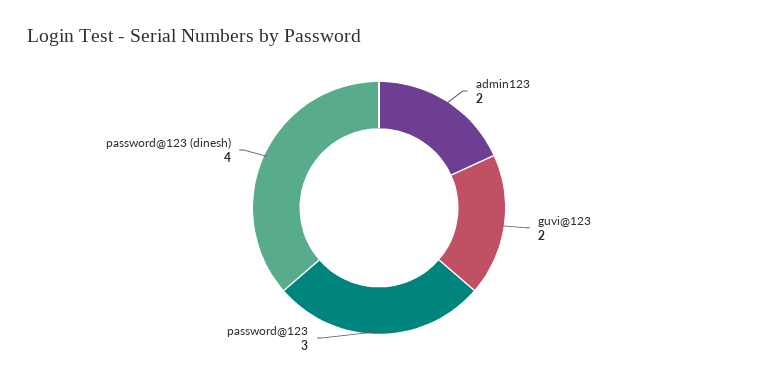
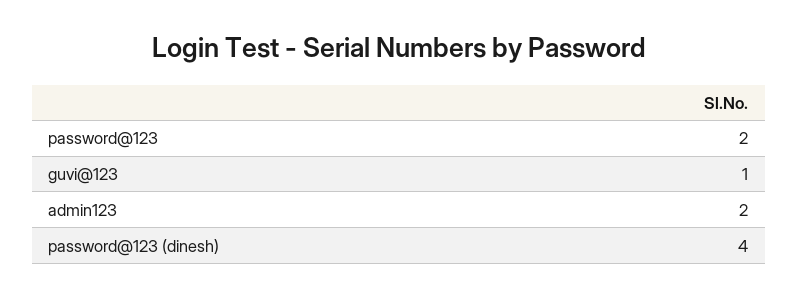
  {
    "admin123": 2,
-   "guvi@123": 2,
+   "guvi@123": 1,
-   "password@123": 3,
+   "password@123": 2,
    "password@123 (dinesh)": 4
  }

